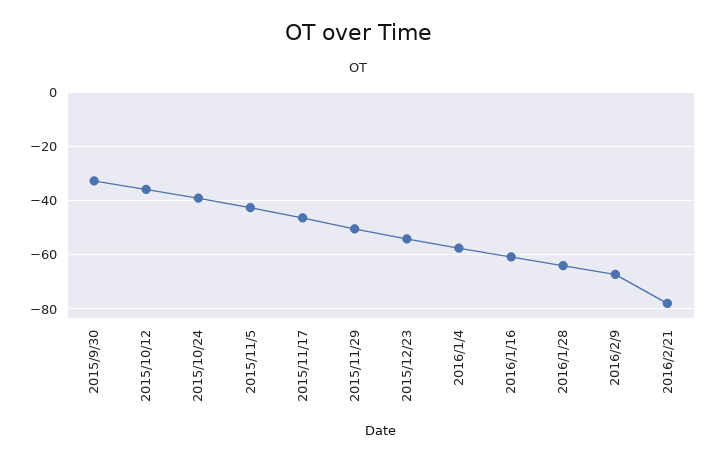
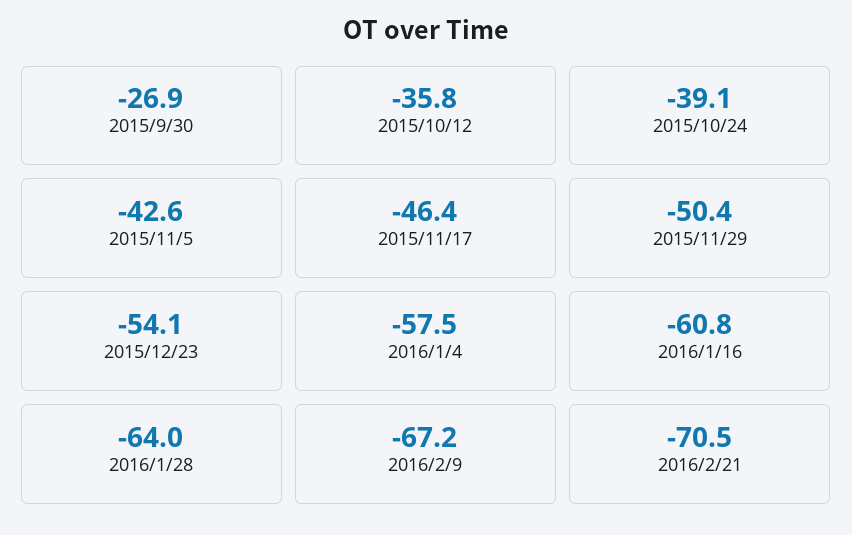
  {
-   "2015/9/30": -32.5,
+   "2015/9/30": -26.9,
    "2015/10/12": -35.8,
    "2015/10/24": -39.1,
    "2015/11/5": -42.6,
    "2015/11/17": -46.4,
    "2015/11/29": -50.4,
    "2015/12/23": -54.1,
    "2016/1/4": -57.5,
    "2016/1/16": -60.8,
    "2016/1/28": -64,
    "2016/2/9": -67.2,
-   "2016/2/21": -77.5
+   "2016/2/21": -70.5
  }

